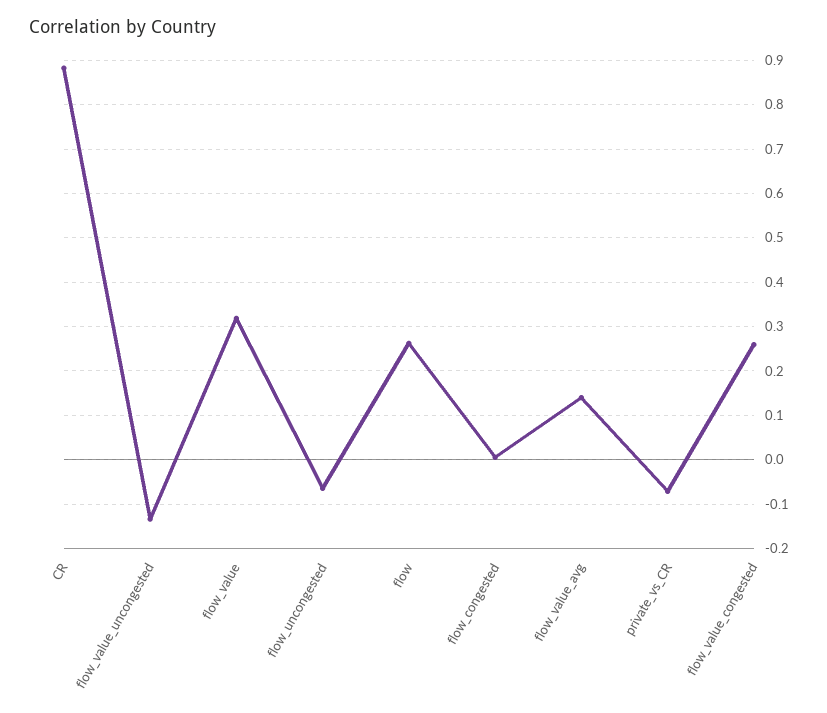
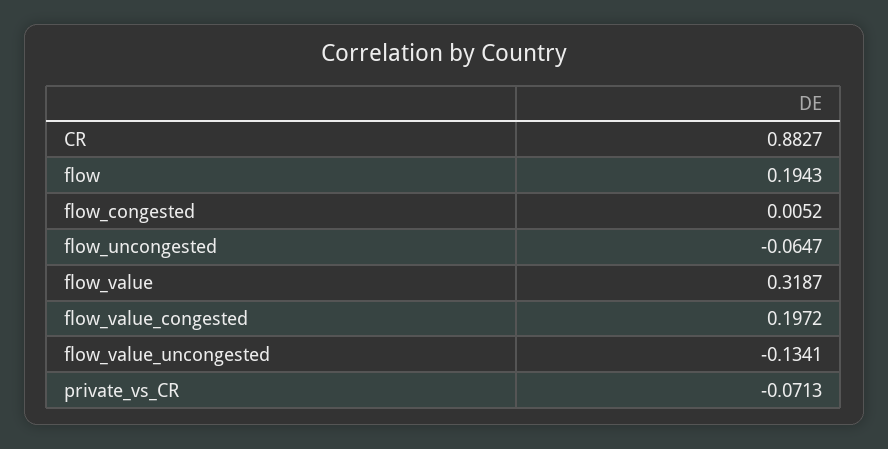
  {
    "CR": 0.8827,
    "flow_value_uncongested": -0.1341,
    "flow_value": 0.3187,
    "flow_uncongested": -0.0647,
-   "flow": 0.26,
+   "flow": 0.1943,
    "flow_congested": 0.0052,
-   "flow_value_avg": 0.14,
    "private_vs_CR": -0.0713,
-   "flow_value_congested": 0.26
+   "flow_value_congested": 0.1972
  }

